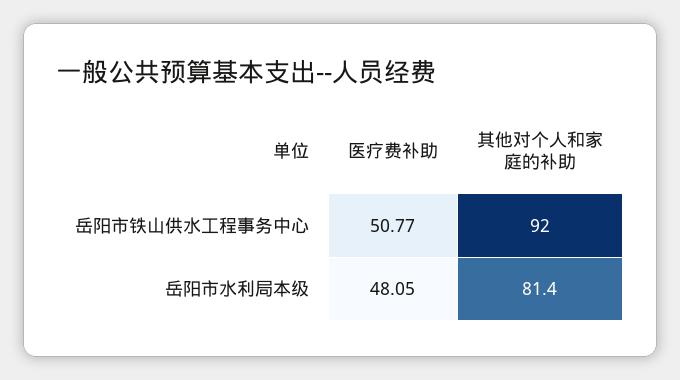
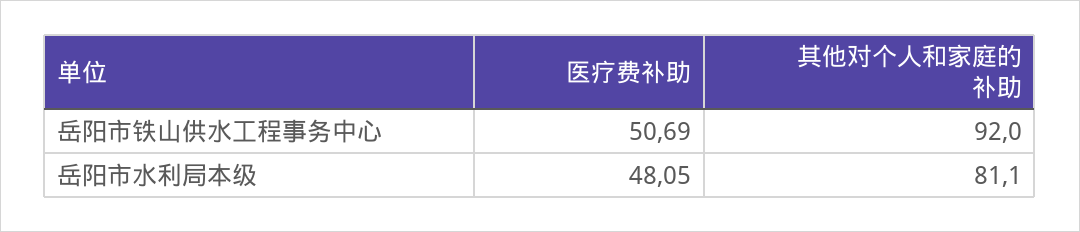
  {
    "医疗费补助": {
-     "岳阳市铁山供水工程事务中心": 50.77,
+     "岳阳市铁山供水工程事务中心": 50.69,
      "岳阳市水利局本级": 48.05
    },
    "其他对个人和家庭的补助": {
      "岳阳市铁山供水工程事务中心": 92,
-     "岳阳市水利局本级": 81.4
+     "岳阳市水利局本级": 81.1
    }
  }

